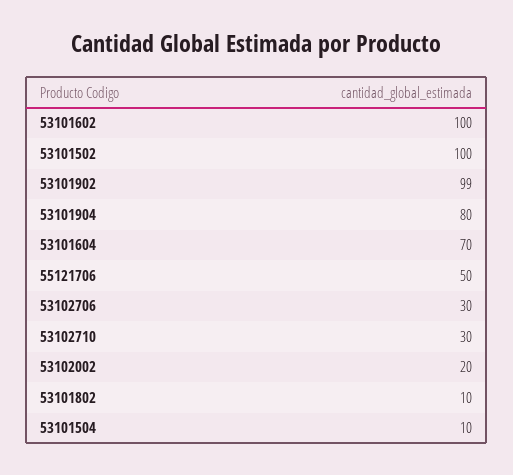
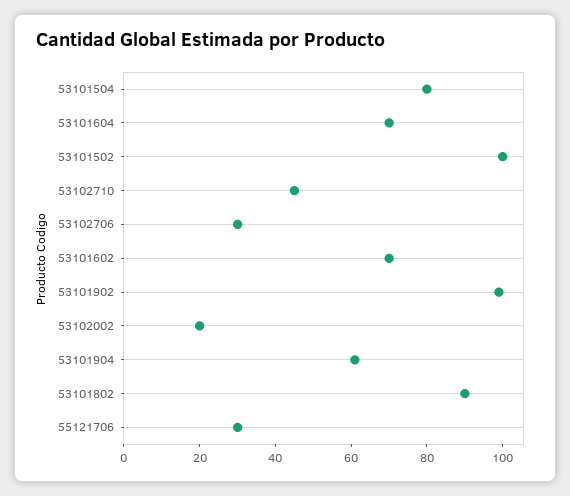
  {
-   "53101602": 100,
+   "53101602": 70,
    "53101502": 100,
    "53101902": 99,
-   "53101904": 80,
+   "53101904": 60,
    "53101604": 70,
-   "55121706": 50,
+   "55121706": 30,
    "53102706": 30,
-   "53102710": 30,
+   "53102710": 45,
    "53102002": 20,
-   "53101802": 10,
+   "53101802": 90,
-   "53101504": 10
+   "53101504": 80
  }

